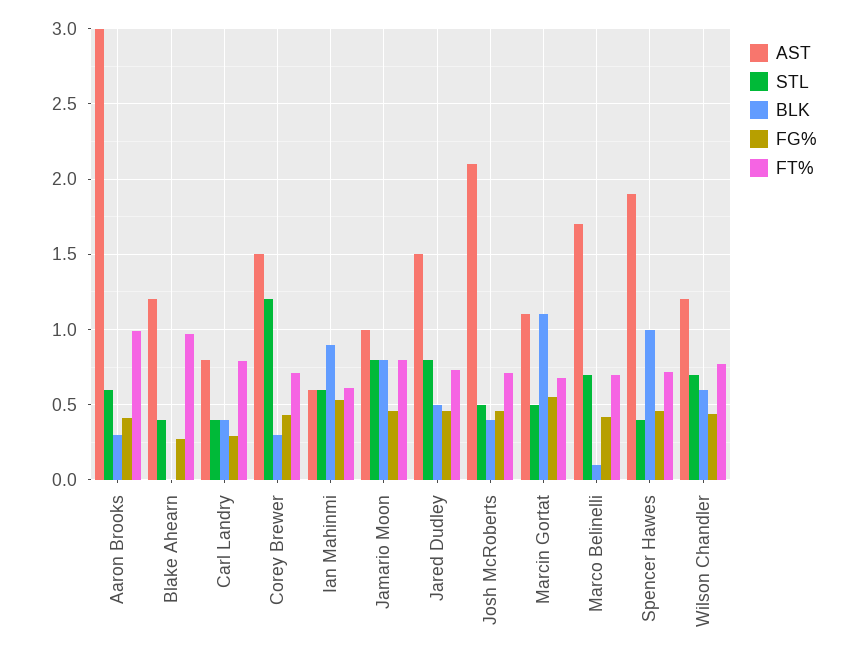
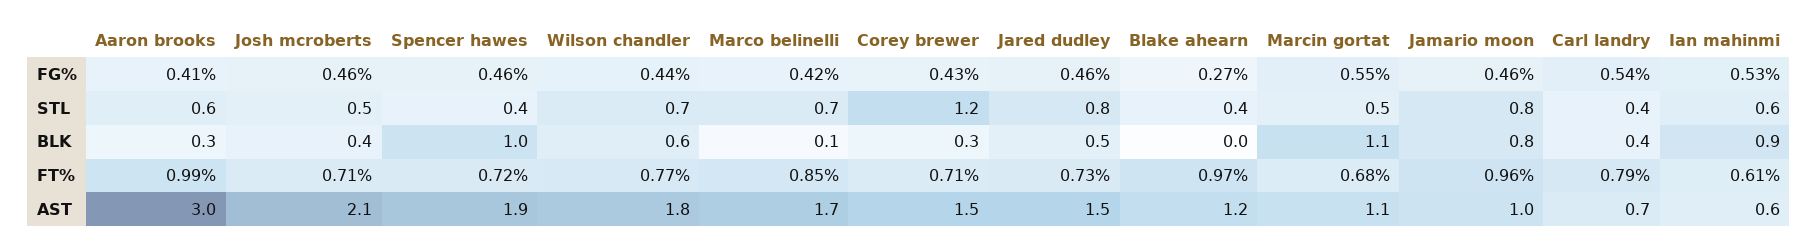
  {
    "AST": {
      "Aaron Brooks": 3,
      "Blake Ahearn": 1.2,
-     "Carl Landry": 0.8,
+     "Carl Landry": 0.7,
      "Corey Brewer": 1.5,
      "Ian Mahinmi": 0.6,
      "Jamario Moon": 1,
      "Jared Dudley": 1.5,
      "Josh McRoberts": 2.1,
      "Marcin Gortat": 1.1,
      "Marco Belinelli": 1.7,
      "Spencer Hawes": 1.9,
-     "Wilson Chandler": 1.2
+     "Wilson Chandler": 1.8
    },
    "STL": {
      "Aaron Brooks": 0.6,
      "Blake Ahearn": 0.4,
      "Carl Landry": 0.4,
      "Corey Brewer": 1.2,
      "Ian Mahinmi": 0.6,
      "Jamario Moon": 0.8,
      "Jared Dudley": 0.8,
      "Josh McRoberts": 0.5,
      "Marcin Gortat": 0.5,
      "Marco Belinelli": 0.7,
      "Spencer Hawes": 0.4,
      "Wilson Chandler": 0.7
    },
    "BLK": {
      "Aaron Brooks": 0.3,
      "Blake Ahearn": 0,
      "Carl Landry": 0.4,
      "Corey Brewer": 0.3,
      "Ian Mahinmi": 0.9,
      "Jamario Moon": 0.8,
      "Jared Dudley": 0.5,
      "Josh McRoberts": 0.4,
      "Marcin Gortat": 1.1,
      "Marco Belinelli": 0.1,
      "Spencer Hawes": 1,
      "Wilson Chandler": 0.6
    },
    "FG%": {
      "Aaron Brooks": 0.41,
      "Blake Ahearn": 0.27,
-     "Carl Landry": 0.3,
+     "Carl Landry": 0.54,
      "Corey Brewer": 0.43,
      "Ian Mahinmi": 0.53,
      "Jamario Moon": 0.46,
      "Jared Dudley": 0.46,
      "Josh McRoberts": 0.46,
      "Marcin Gortat": 0.55,
      "Marco Belinelli": 0.42,
      "Spencer Hawes": 0.46,
      "Wilson Chandler": 0.44
    },
    "FT%": {
      "Aaron Brooks": 0.99,
      "Blake Ahearn": 0.97,
      "Carl Landry": 0.79,
      "Corey Brewer": 0.71,
      "Ian Mahinmi": 0.61,
-     "Jamario Moon": 0.8,
+     "Jamario Moon": 0.96,
      "Jared Dudley": 0.73,
      "Josh McRoberts": 0.71,
      "Marcin Gortat": 0.68,
-     "Marco Belinelli": 0.7,
+     "Marco Belinelli": 0.85,
      "Spencer Hawes": 0.72,
      "Wilson Chandler": 0.77
    }
  }

